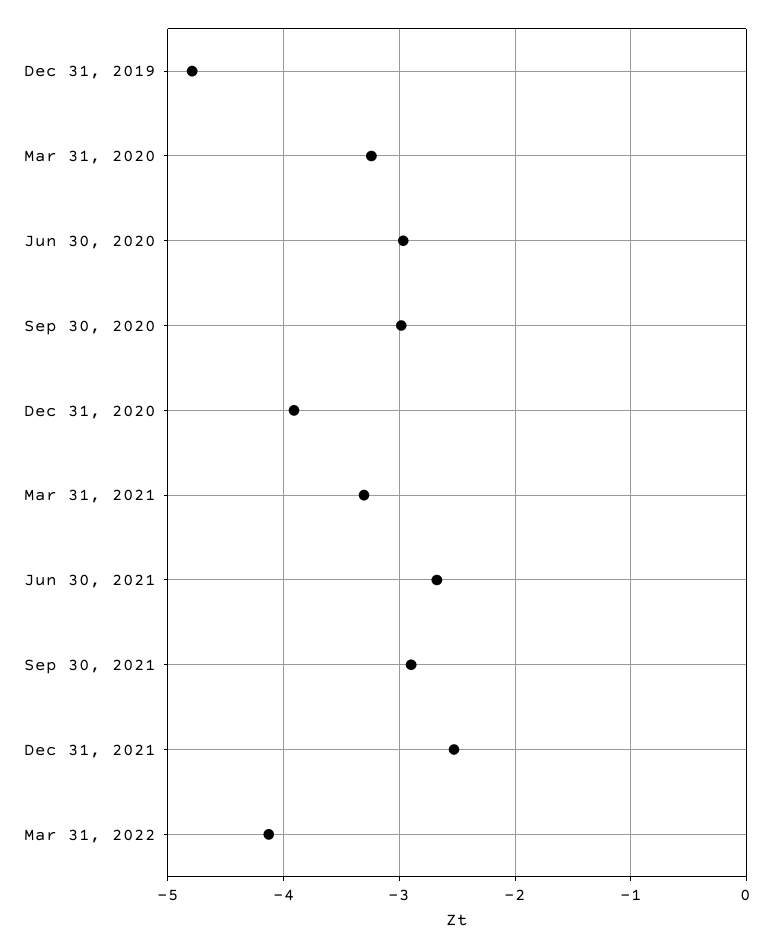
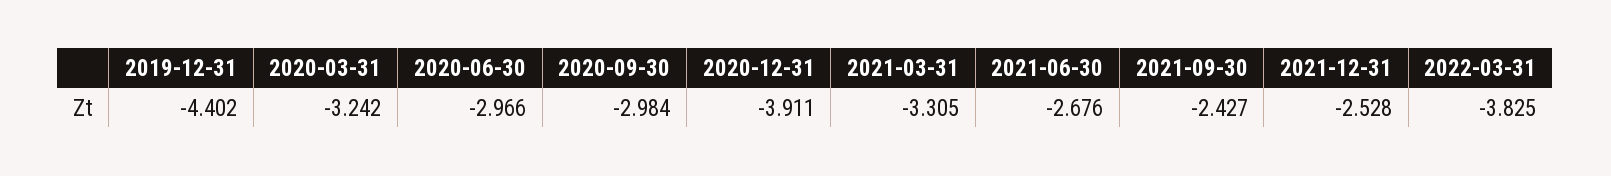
  {
-   "Dec 31, 2019": -4.8,
+   "Dec 31, 2019": -4.402,
    "Mar 31, 2020": -3.242,
    "Jun 30, 2020": -2.966,
    "Sep 30, 2020": -2.984,
    "Dec 31, 2020": -3.911,
    "Mar 31, 2021": -3.305,
    "Jun 30, 2021": -2.676,
-   "Sep 30, 2021": -2.9,
+   "Sep 30, 2021": -2.427,
    "Dec 31, 2021": -2.528,
-   "Mar 31, 2022": -4.1
+   "Mar 31, 2022": -3.825
  }

